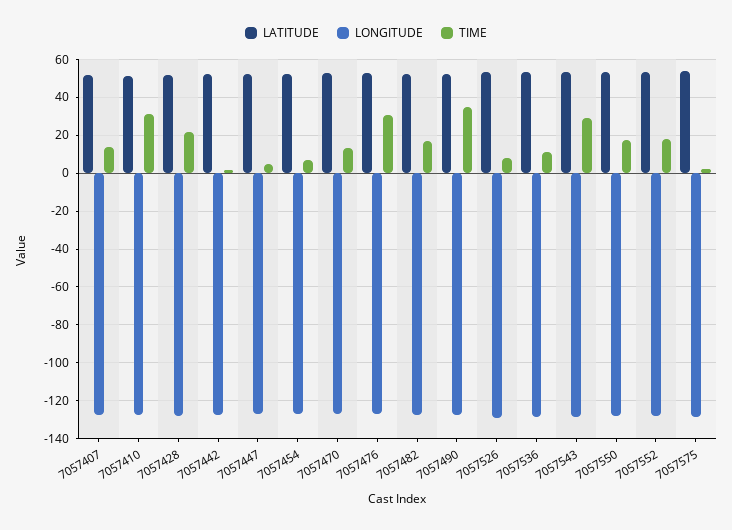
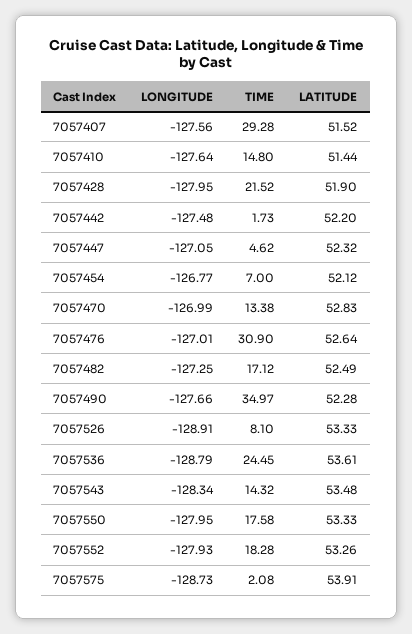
  {
    "LATITUDE": {
      "7057407": 51.52,
      "7057410": 51.44,
      "7057428": 51.9,
      "7057442": 52.2,
      "7057447": 52.32,
      "7057454": 52.12,
      "7057470": 52.83,
      "7057476": 52.64,
      "7057482": 52.49,
      "7057490": 52.28,
      "7057526": 53.33,
      "7057536": 53.61,
      "7057543": 53.48,
      "7057550": 53.33,
      "7057552": 53.26,
      "7057575": 53.91
    },
    "LONGITUDE": {
      "7057407": -127.56,
      "7057410": -127.64,
      "7057428": -127.95,
      "7057442": -127.48,
      "7057447": -127.05,
      "7057454": -126.77,
      "7057470": -126.99,
      "7057476": -127.01,
      "7057482": -127.25,
      "7057490": -127.66,
      "7057526": -128.91,
      "7057536": -128.79,
      "7057543": -128.34,
      "7057550": -127.95,
      "7057552": -127.93,
      "7057575": -128.73
    },
    "TIME": {
-     "7057407": 15,
+     "7057407": 29.28,
-     "7057410": 30,
+     "7057410": 14.8,
      "7057428": 21.52,
      "7057442": 1.73,
      "7057447": 4.62,
      "7057454": 7,
      "7057470": 13.38,
      "7057476": 30.9,
      "7057482": 17.12,
      "7057490": 34.97,
      "7057526": 8.1,
-     "7057536": 10,
+     "7057536": 24.45,
-     "7057543": 30,
+     "7057543": 14.32,
      "7057550": 17.58,
      "7057552": 18.28,
      "7057575": 2.08
    }
  }

